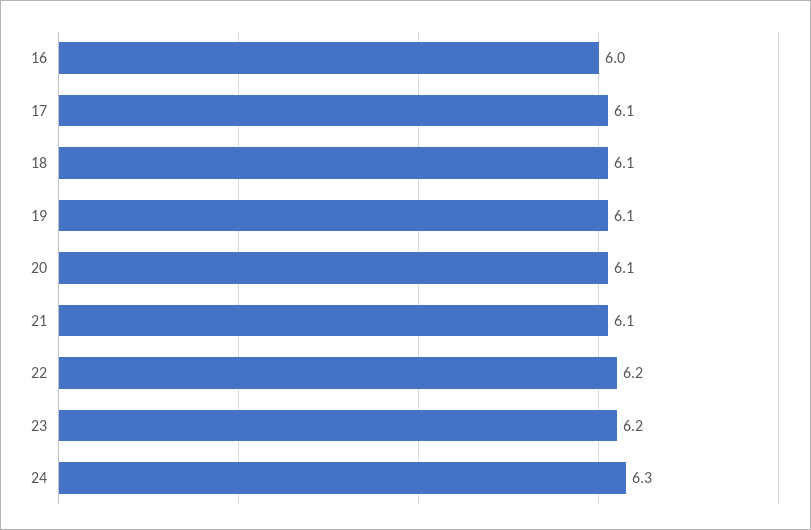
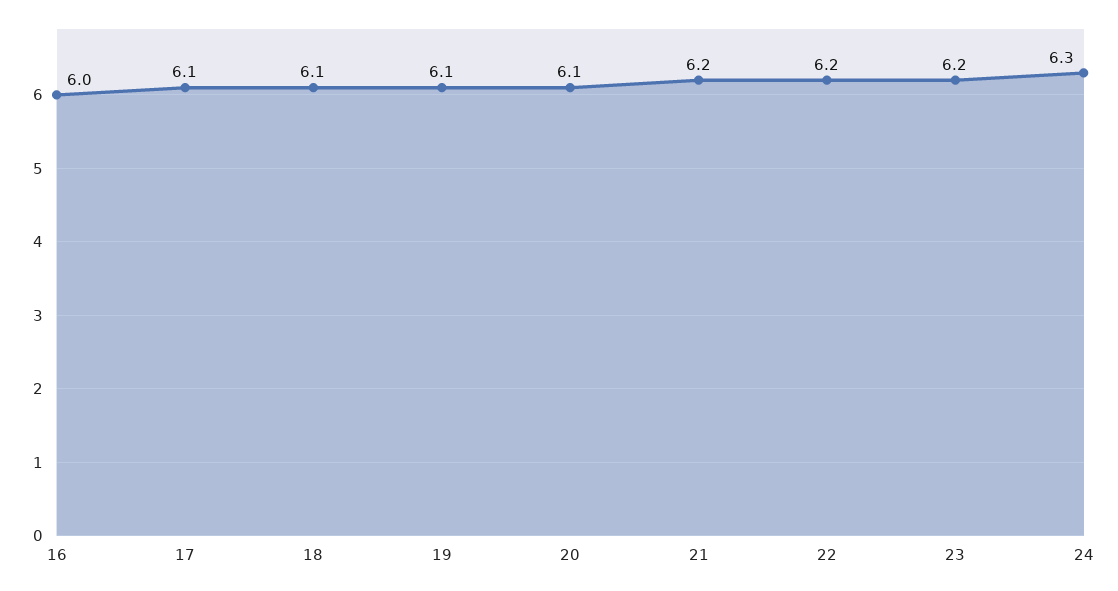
  {
    "16": 6,
    "17": 6.1,
    "18": 6.1,
    "19": 6.1,
    "20": 6.1,
-   "21": 6.1,
+   "21": 6.2,
    "22": 6.2,
    "23": 6.2,
    "24": 6.3
  }

